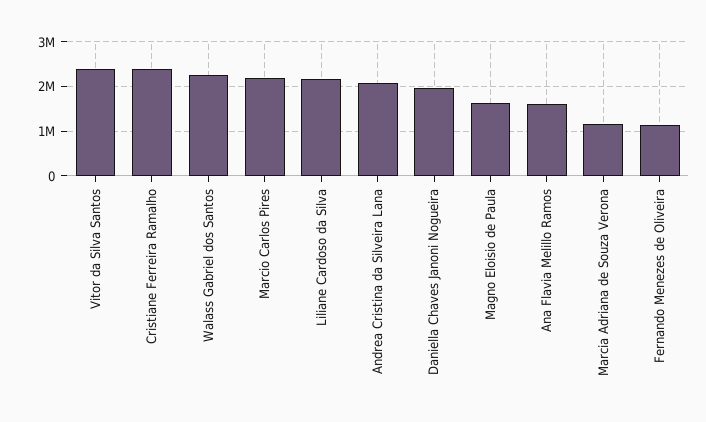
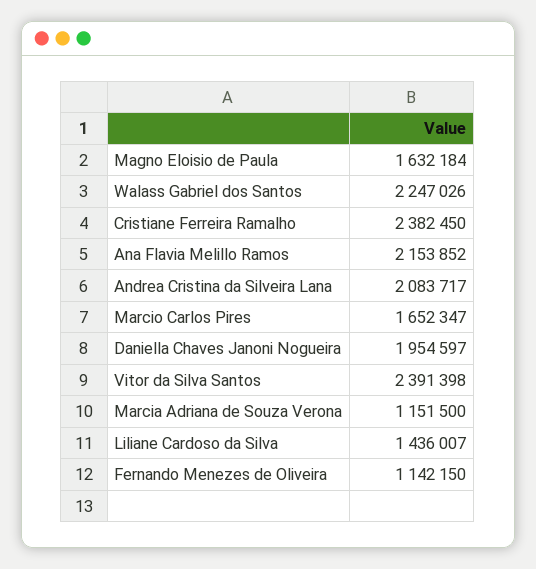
  {
    "Vitor da Silva Santos": 2391398,
    "Cristiane Ferreira Ramalho": 2382450,
    "Walass Gabriel dos Santos": 2247026,
-   "Marcio Carlos Pires": 2200000,
+   "Marcio Carlos Pires": 1652347,
-   "Liliane Cardoso da Silva": 2200000,
+   "Liliane Cardoso da Silva": 1436007,
    "Andrea Cristina da Silveira Lana": 2083717,
    "Daniella Chaves Janoni Nogueira": 1954597,
    "Magno Eloisio de Paula": 1632184,
-   "Ana Flavia Melillo Ramos": 1600000,
+   "Ana Flavia Melillo Ramos": 2153852,
    "Marcia Adriana de Souza Verona": 1151500,
    "Fernando Menezes de Oliveira": 1142150
  }

